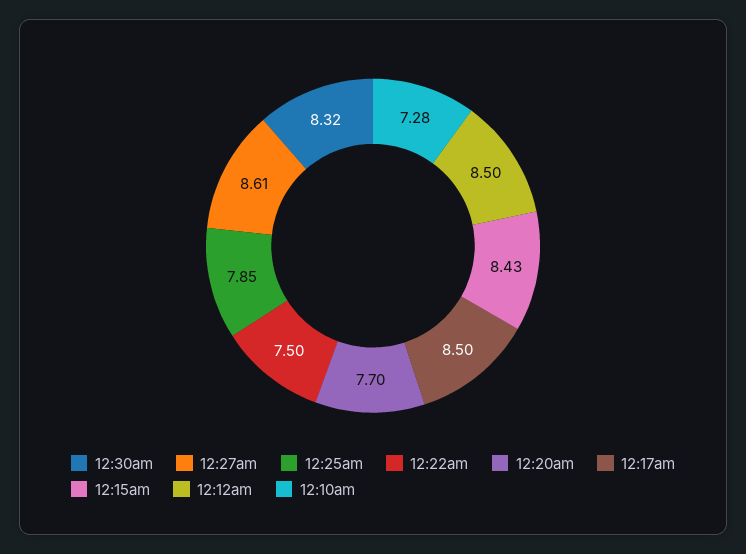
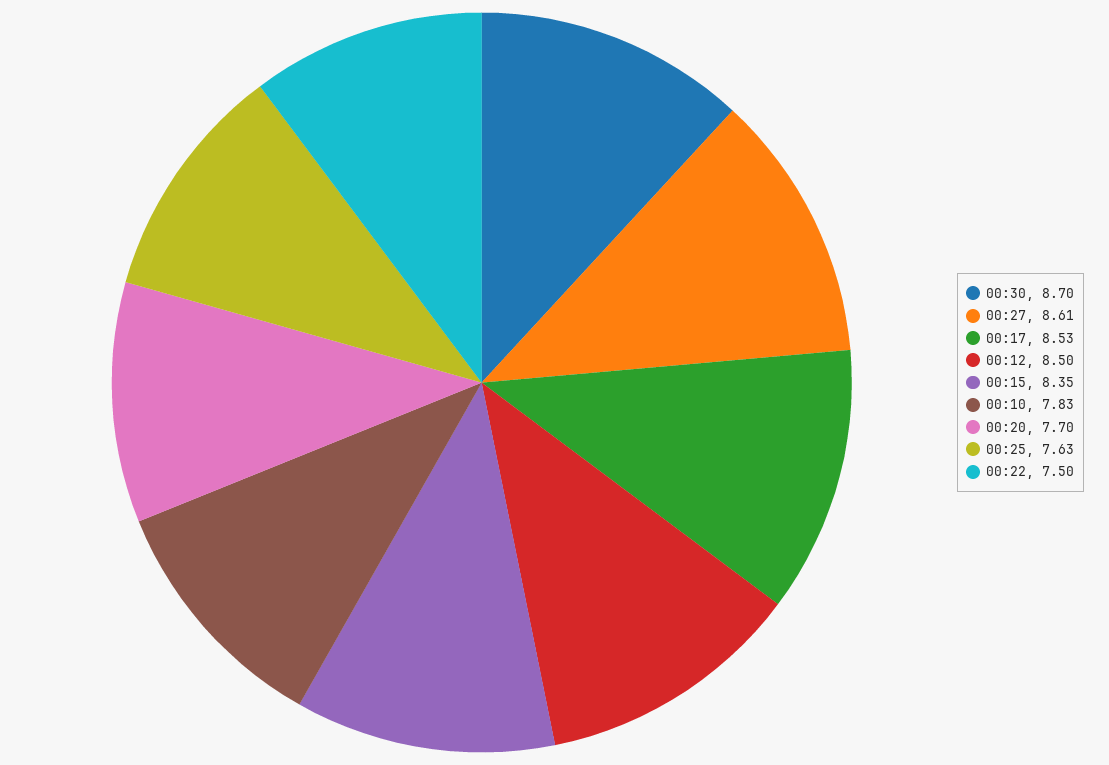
  {
-   "12:30am": 8.32,
+   "12:30am": 8.7,
    "12:27am": 8.61,
-   "12:25am": 7.85,
+   "12:25am": 7.63,
    "12:22am": 7.5,
    "12:20am": 7.7,
-   "12:17am": 8.5,
+   "12:17am": 8.53,
-   "12:15am": 8.43,
+   "12:15am": 8.35,
    "12:12am": 8.5,
-   "12:10am": 7.28
+   "12:10am": 7.83
  }

